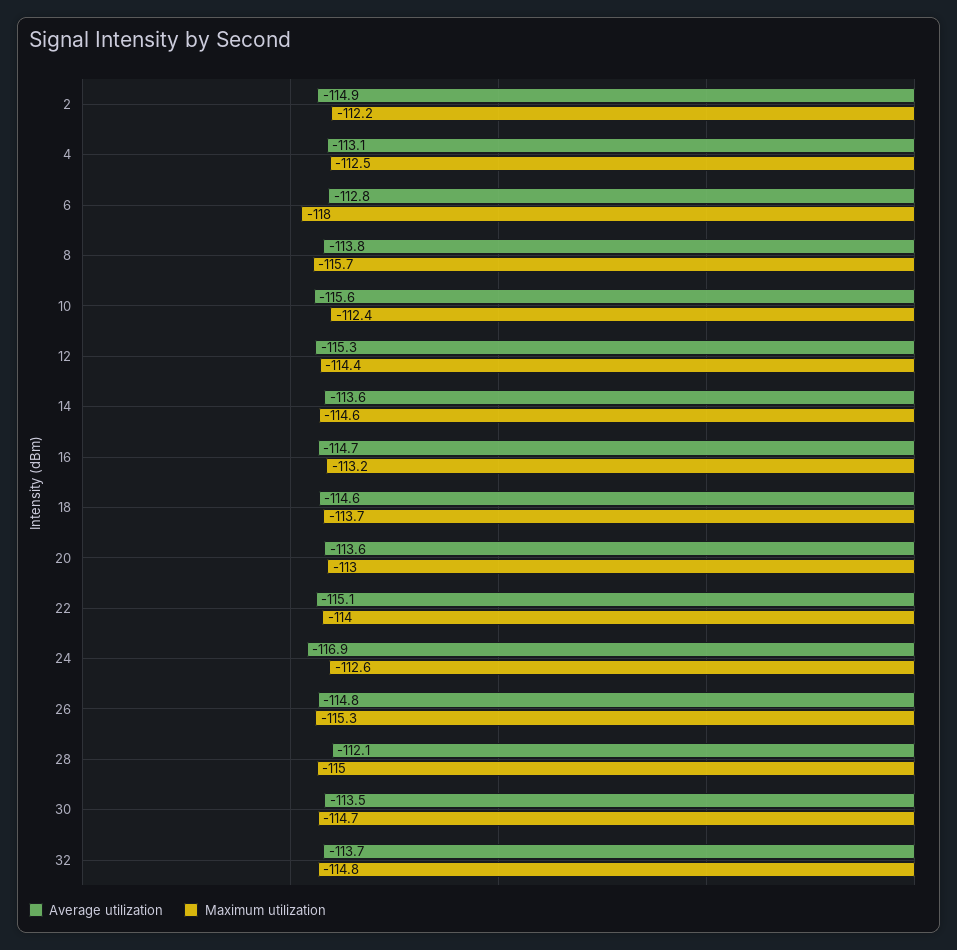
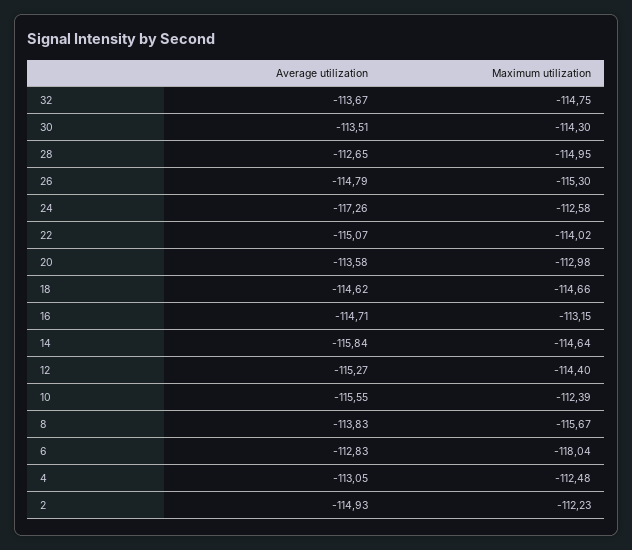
  {
    "Average utilization": {
      "2": -114.93,
      "4": -113.05,
      "6": -112.83,
      "8": -113.83,
      "10": -115.55,
      "12": -115.27,
-     "14": -113.6,
+     "14": -115.84,
      "16": -114.71,
      "18": -114.62,
      "20": -113.58,
      "22": -115.07,
-     "24": -116.9,
+     "24": -117.26,
      "26": -114.79,
-     "28": -112.1,
+     "28": -112.65,
      "30": -113.51,
      "32": -113.67
    },
    "Maximum utilization": {
      "2": -112.23,
      "4": -112.48,
      "6": -118.04,
      "8": -115.67,
      "10": -112.39,
      "12": -114.4,
      "14": -114.64,
      "16": -113.15,
-     "18": -113.7,
+     "18": -114.66,
      "20": -112.98,
      "22": -114.02,
      "24": -112.58,
      "26": -115.3,
      "28": -114.95,
-     "30": -114.7,
+     "30": -114.3,
      "32": -114.75
    }
  }

